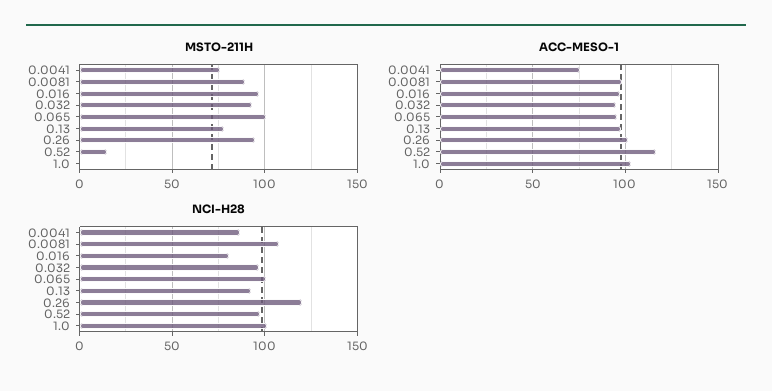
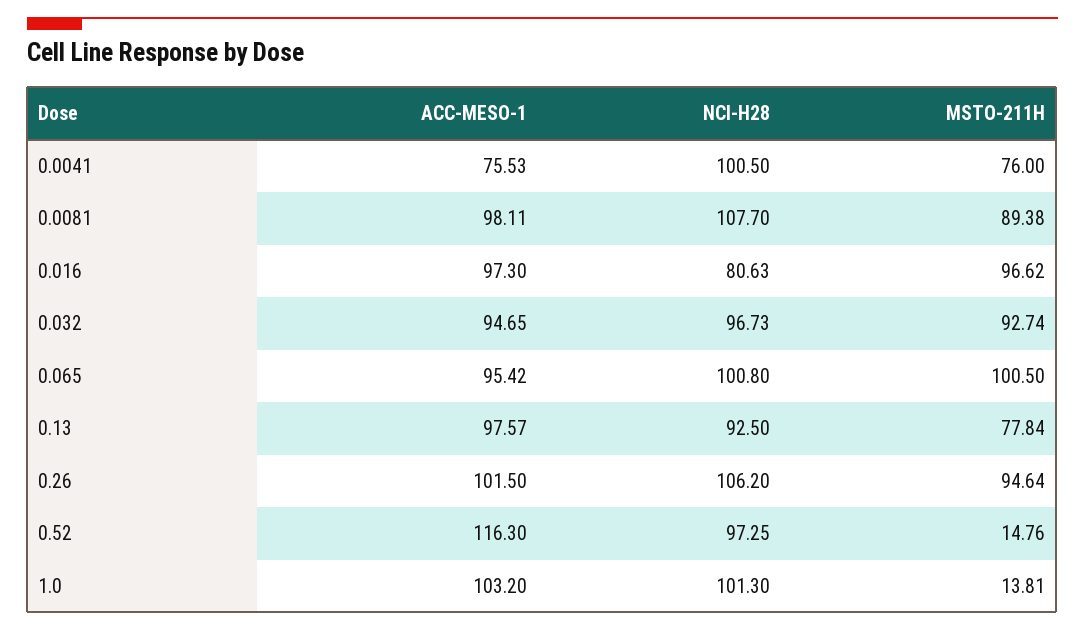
  {
    "MSTO-211H": {
      "0.0041": 76,
      "0.0081": 89.38,
      "0.016": 96.62,
      "0.032": 92.74,
      "0.065": 100.5,
      "0.13": 77.84,
      "0.26": 94.64,
      "0.52": 14.76,
-     "1.0": 0
+     "1.0": 13.81
    },
    "ACC-MESO-1": {
      "0.0041": 75.53,
      "0.0081": 98.11,
      "0.016": 97.3,
      "0.032": 94.65,
      "0.065": 95.42,
      "0.13": 97.57,
      "0.26": 101.5,
      "0.52": 116.3,
      "1.0": 103.2
    },
    "NCI-H28": {
-     "0.0041": 85,
+     "0.0041": 100.5,
      "0.0081": 107.7,
      "0.016": 80.63,
      "0.032": 96.73,
      "0.065": 100.8,
      "0.13": 92.5,
-     "0.26": 120,
+     "0.26": 106.2,
      "0.52": 97.25,
      "1.0": 101.3
    }
  }

